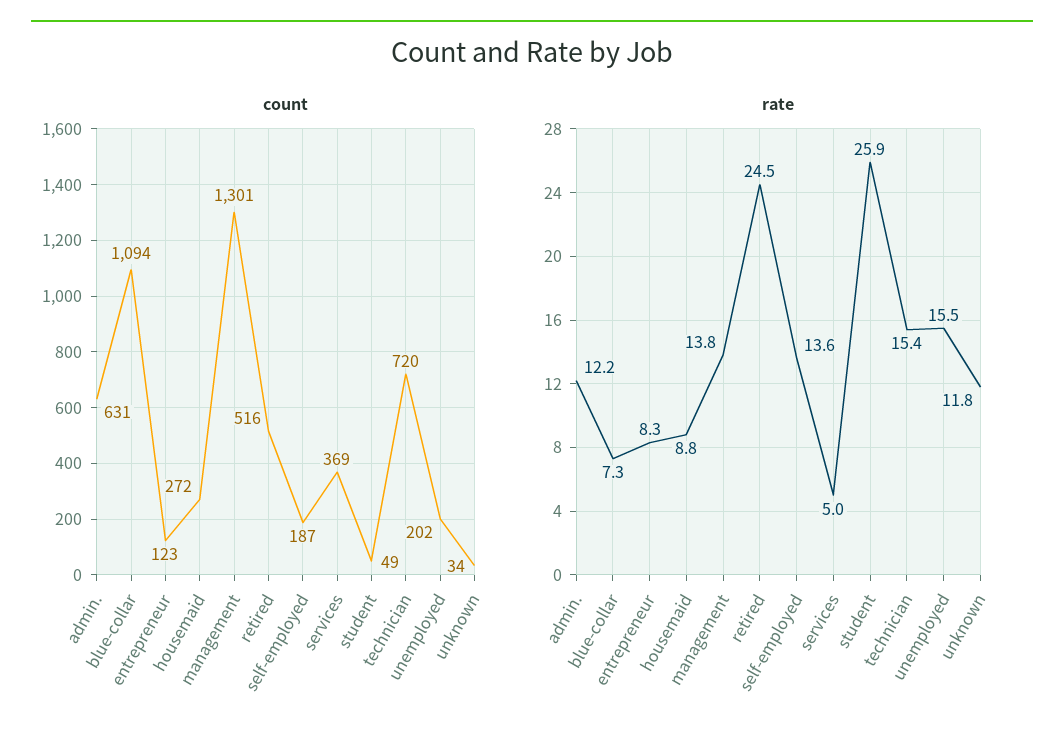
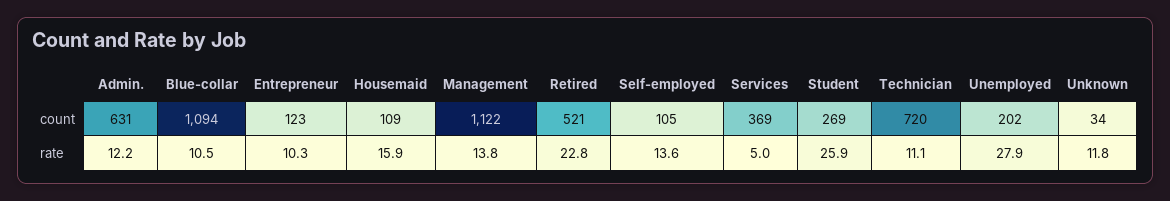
  {
    "count": {
      "admin.": 631,
      "blue-collar": 1094,
      "entrepreneur": 123,
-     "housemaid": 272,
+     "housemaid": 109,
-     "management": 1301,
+     "management": 1122,
-     "retired": 516,
+     "retired": 521,
-     "self-employed": 187,
+     "self-employed": 105,
      "services": 369,
-     "student": 49,
+     "student": 269,
      "technician": 720,
      "unemployed": 202,
      "unknown": 34
    },
    "rate": {
      "admin.": 12.2,
-     "blue-collar": 7.3,
+     "blue-collar": 10.5,
-     "entrepreneur": 8.3,
+     "entrepreneur": 10.3,
-     "housemaid": 8.8,
+     "housemaid": 15.9,
      "management": 13.8,
-     "retired": 24.5,
+     "retired": 22.8,
      "self-employed": 13.6,
      "services": 5,
      "student": 25.9,
-     "technician": 15.4,
+     "technician": 11.1,
-     "unemployed": 15.5,
+     "unemployed": 27.9,
      "unknown": 11.8
    }
  }

